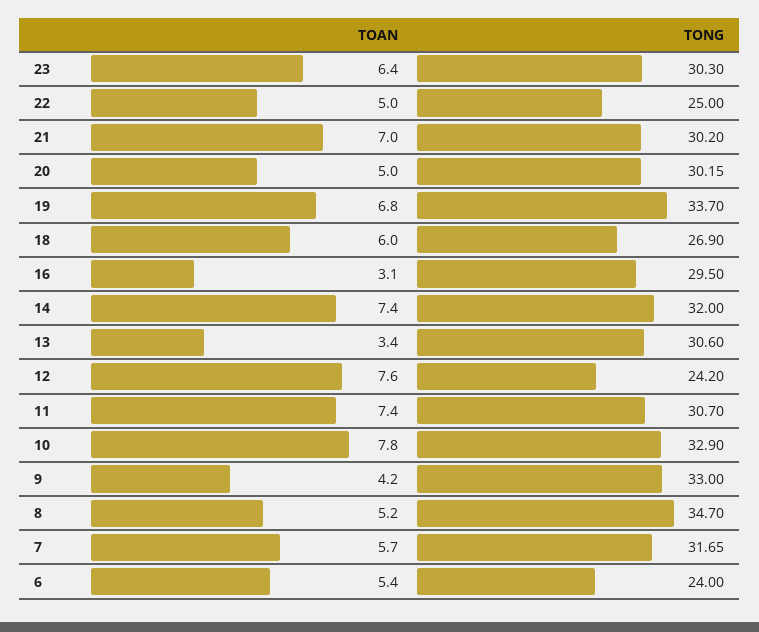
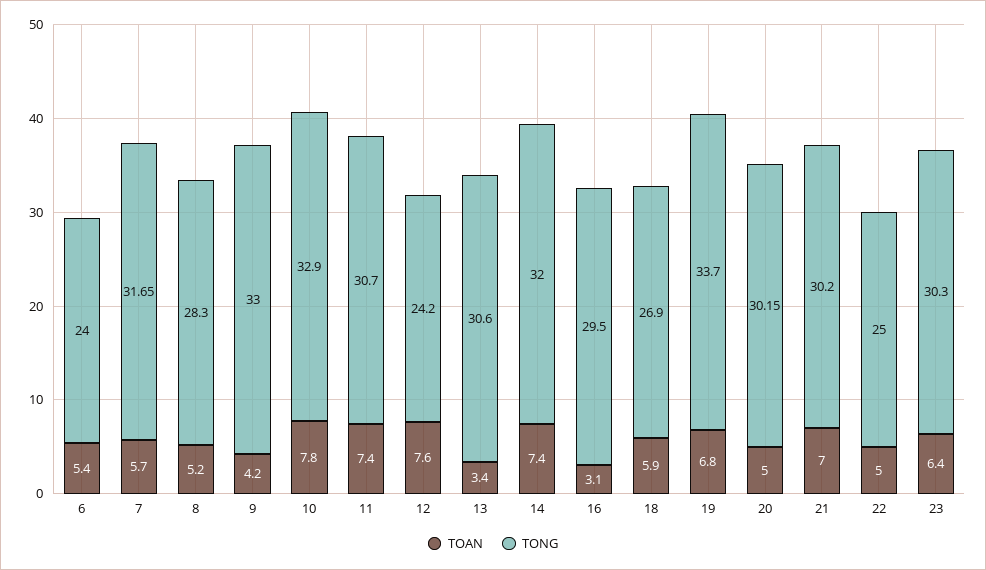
  {
    "TOAN": {
      "23": 6.4,
      "22": 5,
      "21": 7,
      "20": 5,
      "19": 6.8,
-     "18": 6,
+     "18": 5.9,
      "16": 3.1,
      "14": 7.4,
      "13": 3.4,
      "12": 7.6,
      "11": 7.4,
      "10": 7.8,
      "9": 4.2,
      "8": 5.2,
      "7": 5.7,
      "6": 5.4
    },
    "TONG": {
      "23": 30.3,
      "22": 25,
      "21": 30.2,
      "20": 30.15,
      "19": 33.7,
      "18": 26.9,
      "16": 29.5,
      "14": 32,
      "13": 30.6,
      "12": 24.2,
      "11": 30.7,
      "10": 32.9,
      "9": 33,
-     "8": 34.7,
+     "8": 28.3,
      "7": 31.65,
      "6": 24
    }
  }

